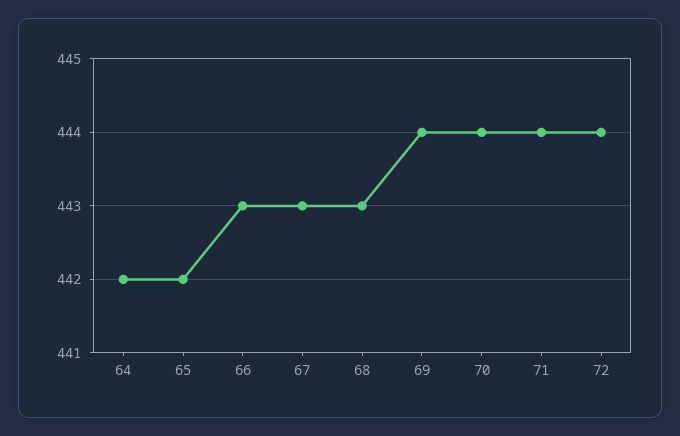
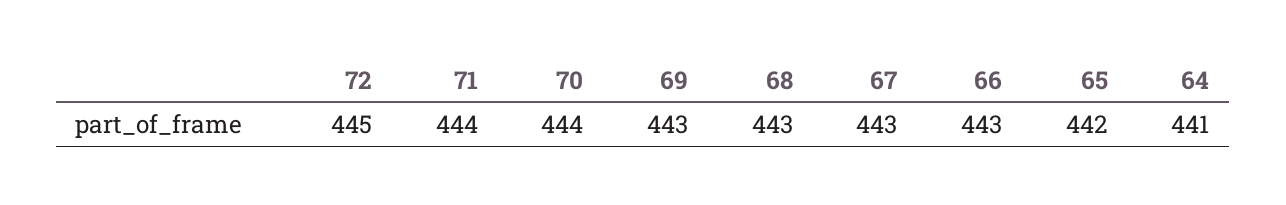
  {
-   "64": 442,
+   "64": 441,
    "65": 442,
    "66": 443,
    "67": 443,
    "68": 443,
-   "69": 444,
+   "69": 443,
    "70": 444,
    "71": 444,
-   "72": 444
+   "72": 445
  }

